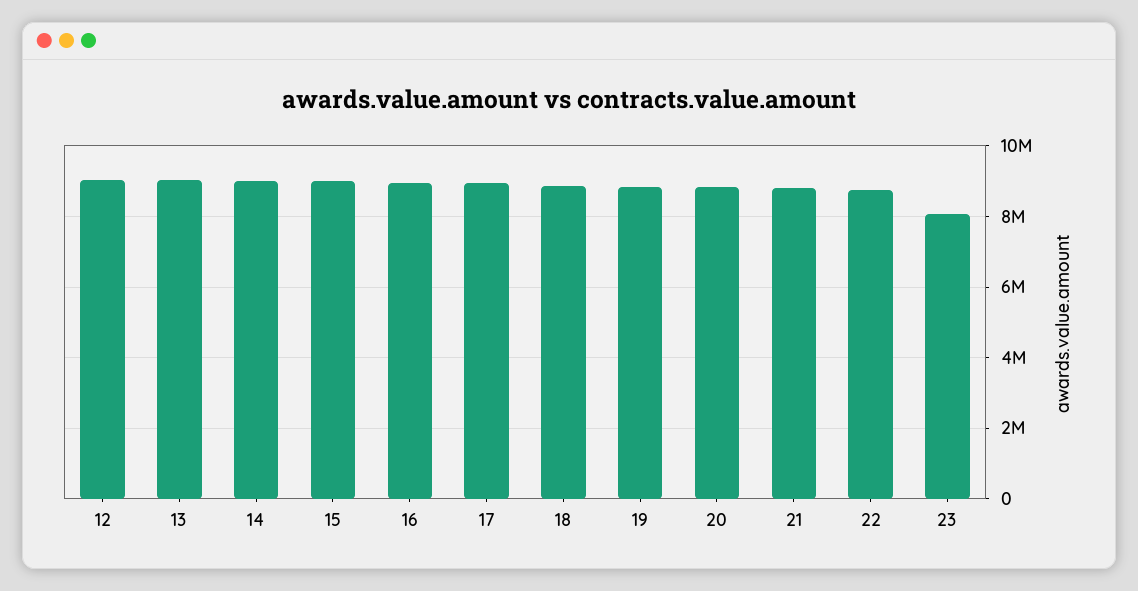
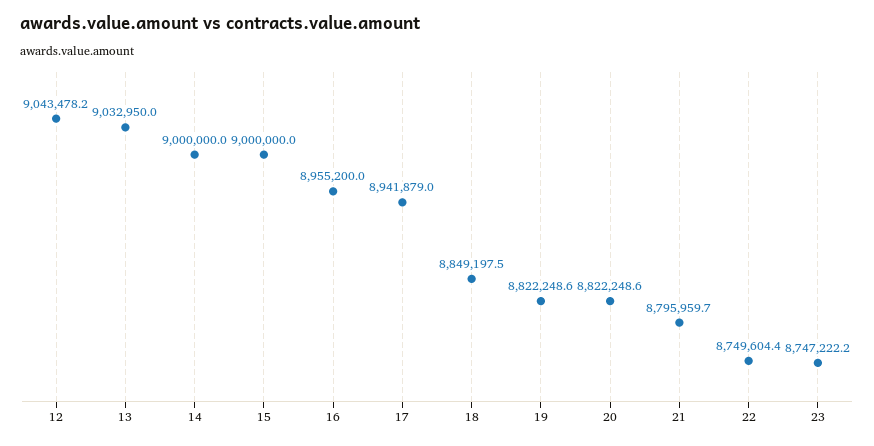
  {
    "12": 9043478.2,
    "13": 9032950,
    "14": 9000000,
    "15": 9000000,
    "16": 8955200,
    "17": 8941879,
    "18": 8849197.5,
    "19": 8822248.6,
    "20": 8822248.6,
    "21": 8795959.7,
    "22": 8749604.4,
-   "23": 8000000
+   "23": 8747222.2
  }

